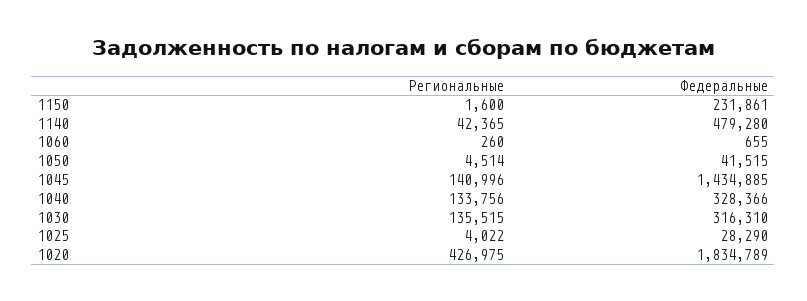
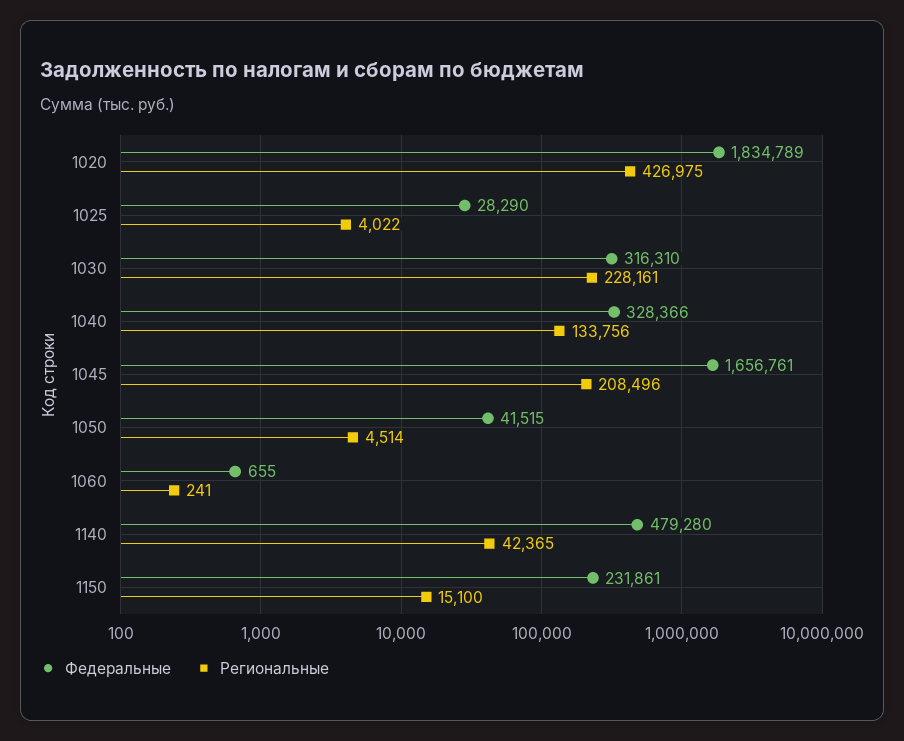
  {
    "Региональные": {
-     "1150": 1600,
+     "1150": 15100,
      "1140": 42365,
-     "1060": 260,
+     "1060": 241,
      "1050": 4514,
-     "1045": 140996,
+     "1045": 208496,
      "1040": 133756,
-     "1030": 135515,
+     "1030": 228161,
      "1025": 4022,
      "1020": 426975
    },
    "Федеральные": {
      "1150": 231861,
      "1140": 479280,
      "1060": 655,
      "1050": 41515,
-     "1045": 1434885,
+     "1045": 1656761,
      "1040": 328366,
      "1030": 316310,
      "1025": 28290,
      "1020": 1834789
    }
  }

